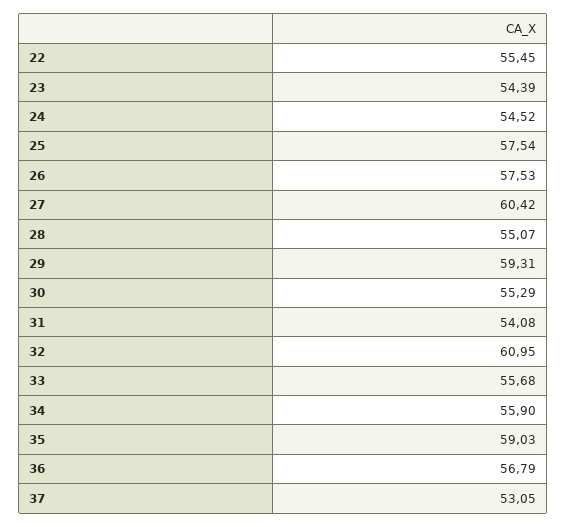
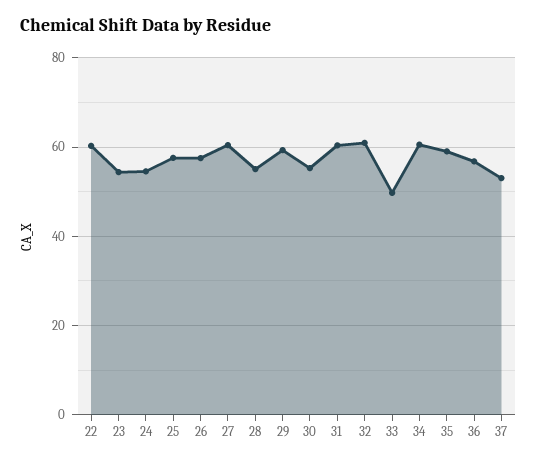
  {
-   "22": 55.45,
+   "22": 60,
    "23": 54.39,
    "24": 54.52,
    "25": 57.54,
    "26": 57.53,
    "27": 60.42,
    "28": 55.07,
    "29": 59.31,
    "30": 55.29,
-   "31": 54.08,
+   "31": 60,
    "32": 60.95,
-   "33": 55.68,
+   "33": 50,
-   "34": 55.9,
+   "34": 60,
    "35": 59.03,
    "36": 56.79,
    "37": 53.05
  }

